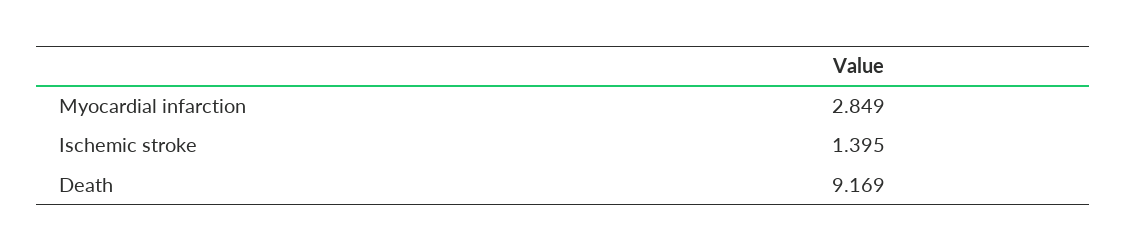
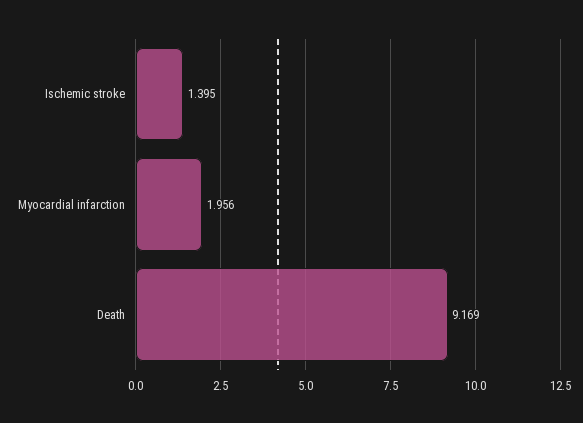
  {
-   "Myocardial infarction": 2.849,
+   "Myocardial infarction": 1.956,
    "Ischemic stroke": 1.395,
    "Death": 9.169
  }

